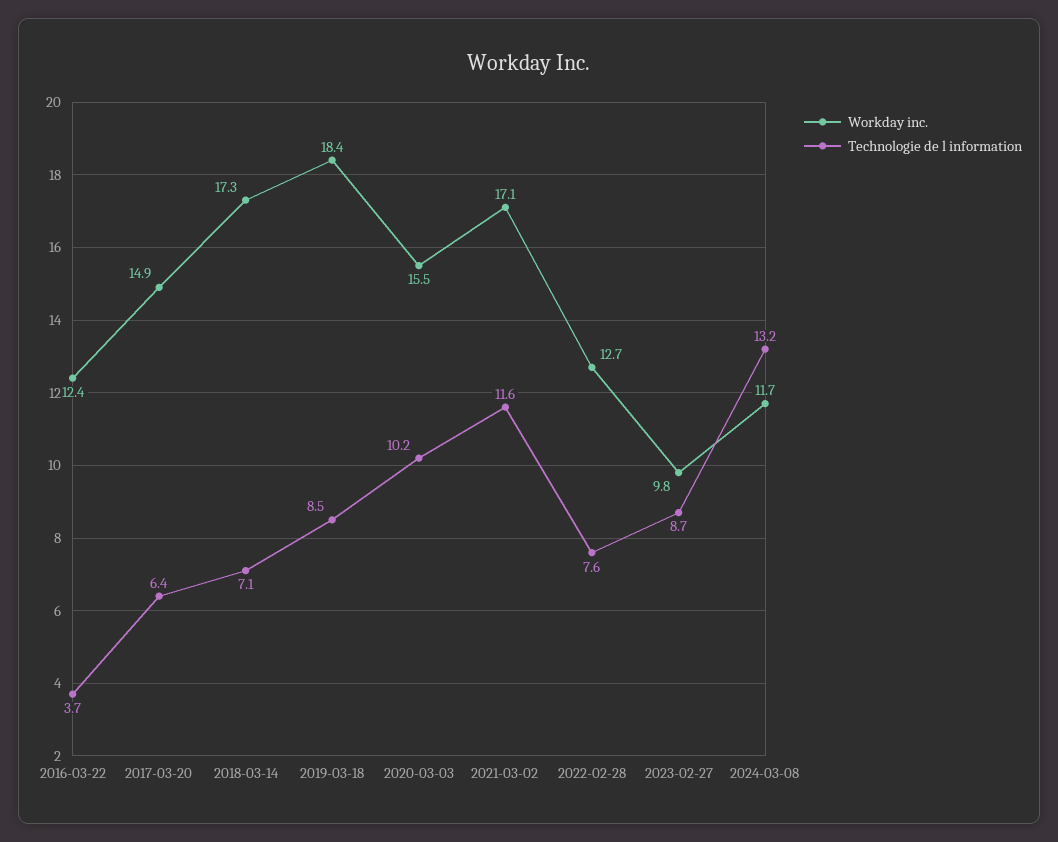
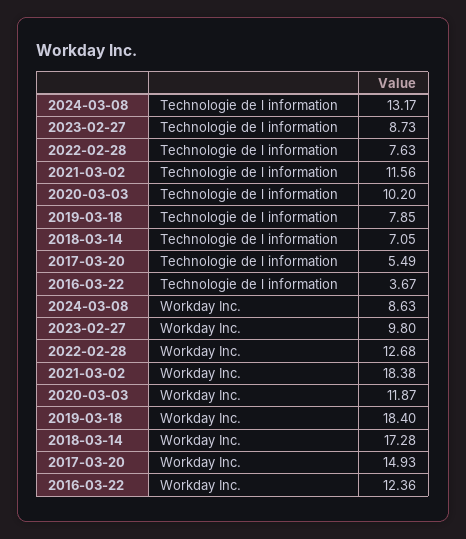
  {
    "Workday inc.": {
      "2016-03-22": 12.36,
      "2017-03-20": 14.93,
      "2018-03-14": 17.28,
      "2019-03-18": 18.4,
-     "2020-03-03": 15.5,
+     "2020-03-03": 11.87,
-     "2021-03-02": 17.1,
+     "2021-03-02": 18.38,
      "2022-02-28": 12.68,
      "2023-02-27": 9.8,
-     "2024-03-08": 11.7
+     "2024-03-08": 8.63
    },
    "Technologie de l information": {
      "2016-03-22": 3.67,
-     "2017-03-20": 6.4,
+     "2017-03-20": 5.49,
      "2018-03-14": 7.05,
-     "2019-03-18": 8.5,
+     "2019-03-18": 7.85,
      "2020-03-03": 10.2,
      "2021-03-02": 11.56,
      "2022-02-28": 7.63,
      "2023-02-27": 8.73,
      "2024-03-08": 13.17
    }
  }

